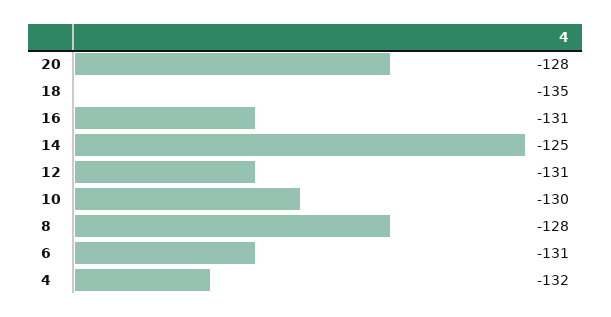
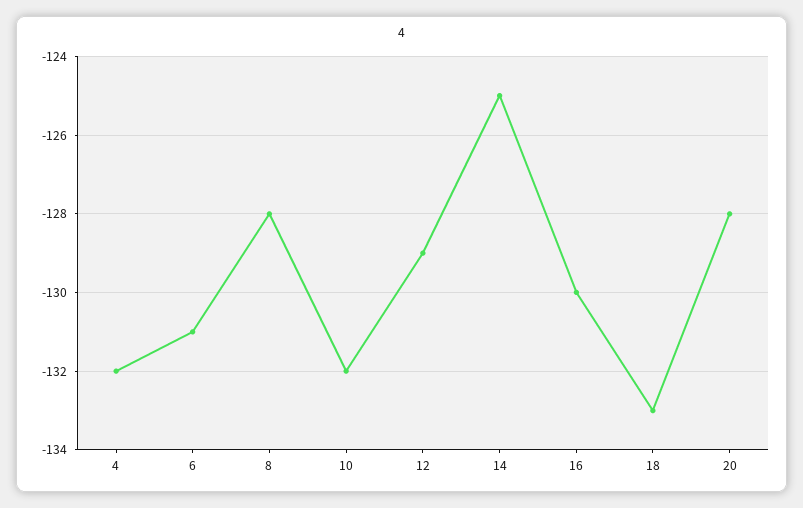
  {
    "20": -128,
-   "18": -135,
+   "18": -133,
-   "16": -131,
+   "16": -130,
    "14": -125,
-   "12": -131,
+   "12": -129,
-   "10": -130,
+   "10": -132,
    "8": -128,
    "6": -131,
    "4": -132
  }

